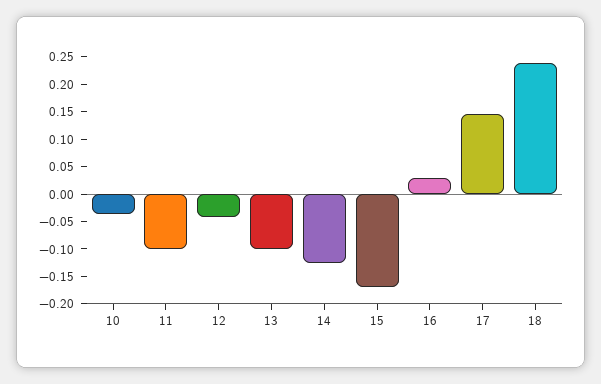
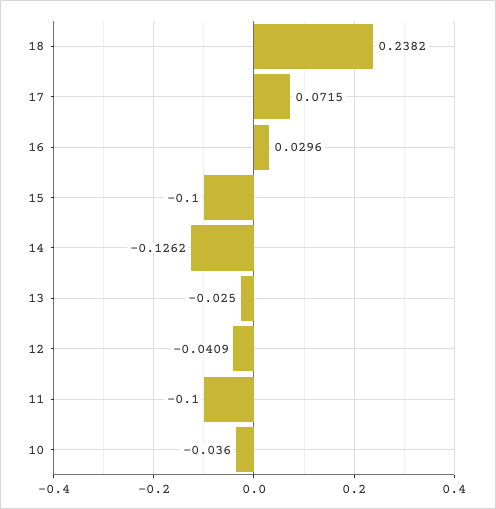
  {
    "10": -0.036,
    "11": -0.1,
    "12": -0.0409,
-   "13": -0.1,
+   "13": -0.025,
    "14": -0.1262,
-   "15": -0.175,
+   "15": -0.1,
    "16": 0.0296,
-   "17": 0.15,
+   "17": 0.0715,
    "18": 0.2382
  }

